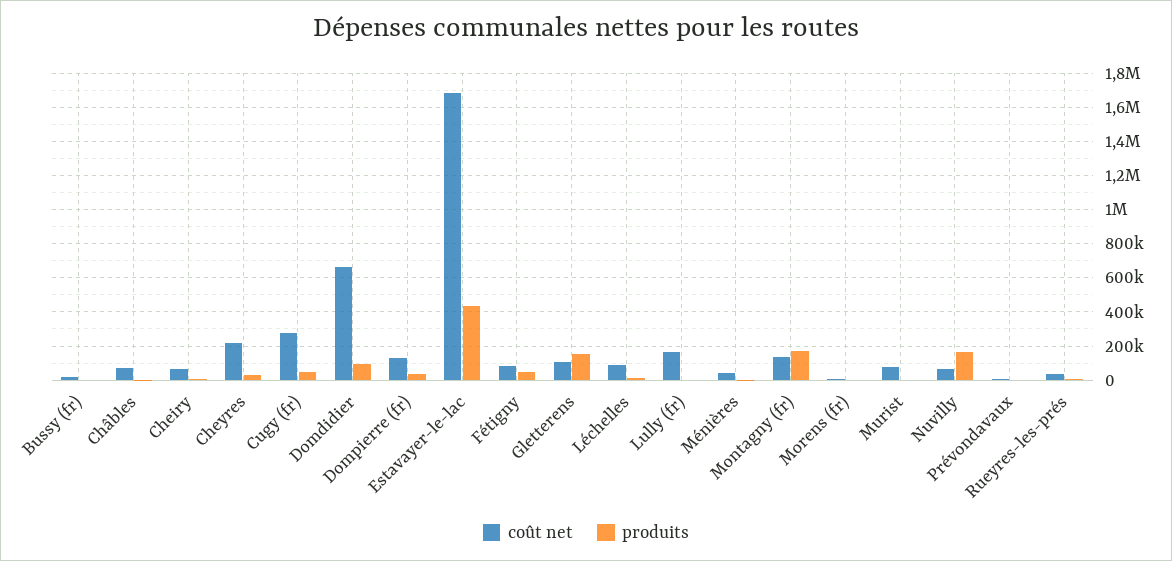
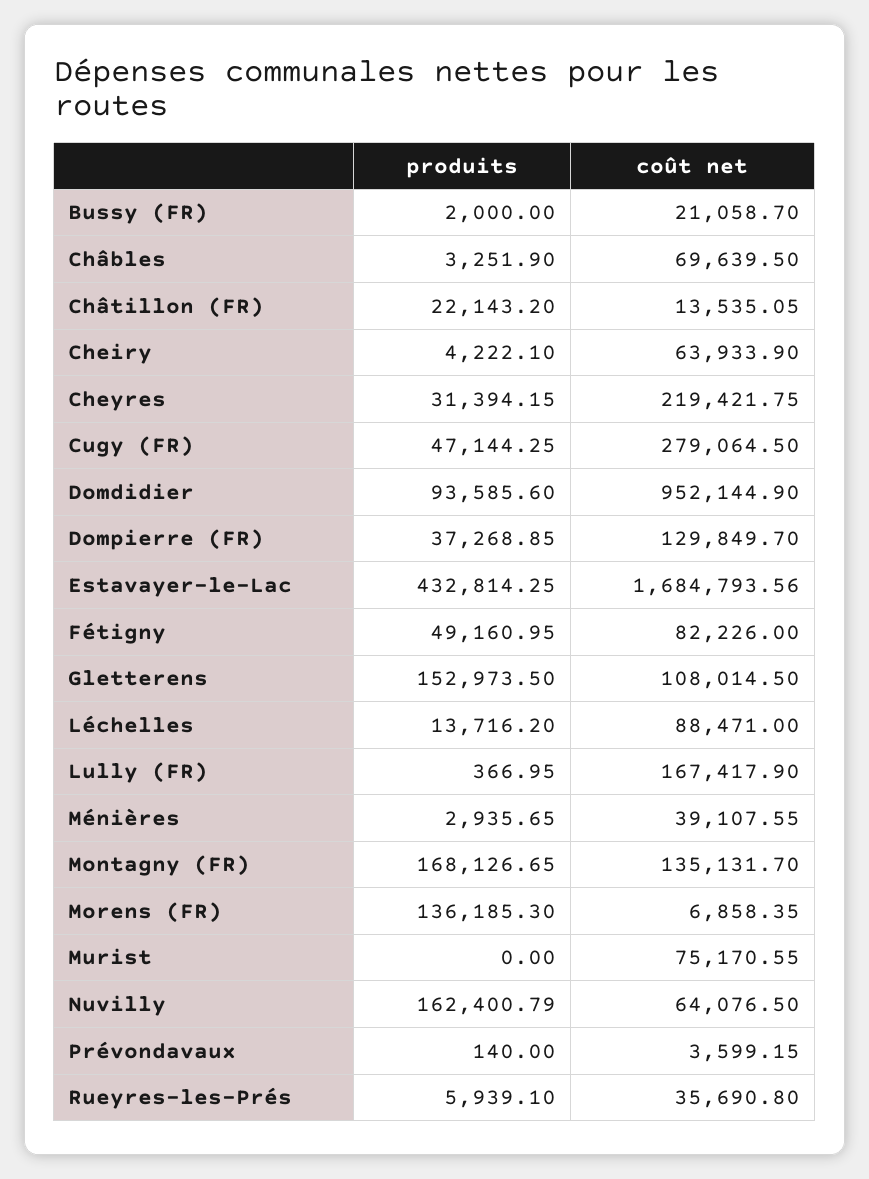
  {
    "coût net": {
      "Bussy (fr)": 21058.7,
      "Châbles": 69639.5,
      "Cheiry": 63933.9,
      "Cheyres": 219421.75,
      "Cugy (fr)": 279064.5,
-     "Domdidier": 650000,
+     "Domdidier": 952144.9,
      "Dompierre (fr)": 129849.7,
      "Estavayer-le-lac": 1684793.56,
      "Fétigny": 82226,
      "Gletterens": 108014.5,
      "Léchelles": 88471,
      "Lully (fr)": 167417.9,
      "Ménières": 39107.55,
      "Montagny (fr)": 135131.7,
      "Morens (fr)": 6858.35,
      "Murist": 75170.55,
      "Nuvilly": 64076.5,
      "Prévondavaux": 3599.15,
-     "Rueyres-les-prés": 35690.8
+     "Rueyres-les-prés": 35690.8,
+     "Châtillon (FR)": 13535.05
    },
    "produits": {
      "Bussy (fr)": 2000,
      "Châbles": 3251.9,
      "Cheiry": 4222.1,
      "Cheyres": 31394.15,
      "Cugy (fr)": 47144.25,
      "Domdidier": 93585.6,
      "Dompierre (fr)": 37268.85,
      "Estavayer-le-lac": 432814.25,
      "Fétigny": 49160.95,
      "Gletterens": 152973.5,
      "Léchelles": 13716.2,
      "Lully (fr)": 366.95,
      "Ménières": 2935.65,
      "Montagny (fr)": 168126.65,
-     "Morens (fr)": 0,
+     "Morens (fr)": 136185.3,
      "Murist": 0,
      "Nuvilly": 162400.79,
      "Prévondavaux": 140,
-     "Rueyres-les-prés": 5939.1
+     "Rueyres-les-prés": 5939.1,
+     "Châtillon (FR)": 22143.2
    }
  }

